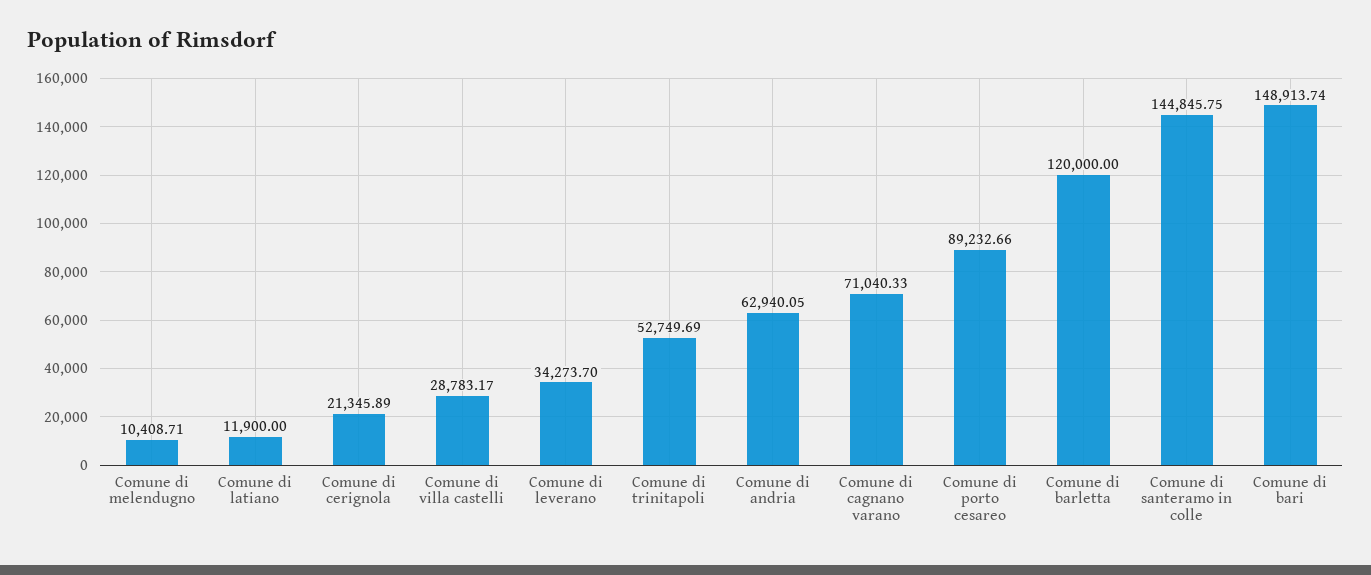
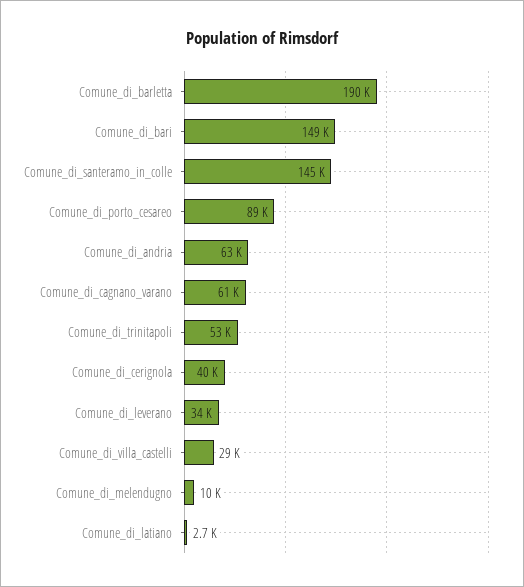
  {
    "Comune di melendugno": 10408.71,
-   "Comune di latiano": 11900,
+   "Comune di latiano": 2700,
-   "Comune di cerignola": 21345.89,
+   "Comune di cerignola": 40000,
    "Comune di villa castelli": 28783.17,
    "Comune di leverano": 34273.7,
    "Comune di trinitapoli": 52749.69,
    "Comune di andria": 62940.05,
-   "Comune di cagnano varano": 71040.33,
+   "Comune di cagnano varano": 61000,
    "Comune di porto cesareo": 89232.66,
-   "Comune di barletta": 120000,
+   "Comune di barletta": 190000,
    "Comune di santeramo in colle": 144845.75,
    "Comune di bari": 148913.74
  }

